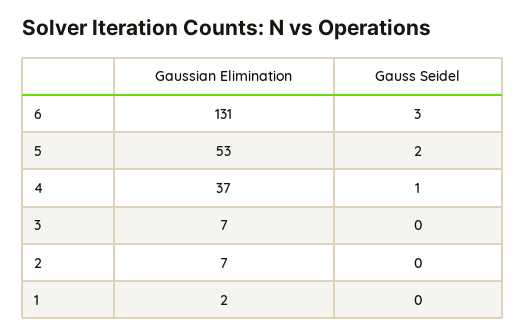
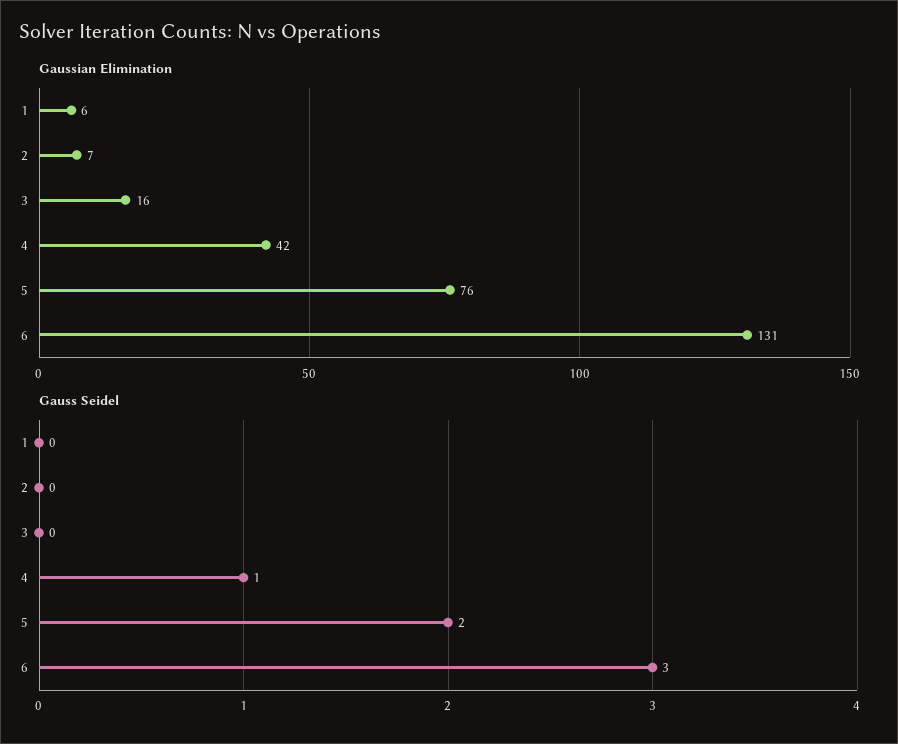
  {
    "Gaussian Elimination": {
      "6": 131,
-     "5": 53,
+     "5": 76,
-     "4": 37,
+     "4": 42,
-     "3": 7,
+     "3": 16,
      "2": 7,
-     "1": 2
+     "1": 6
    },
    "Gauss Seidel": {
      "6": 3,
      "5": 2,
      "4": 1,
      "3": 0,
      "2": 0,
      "1": 0
    }
  }

